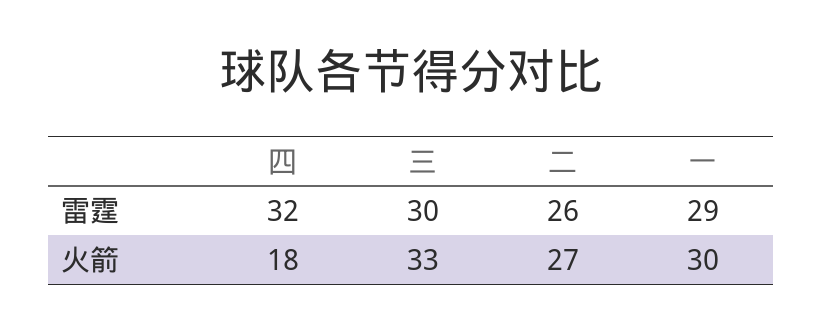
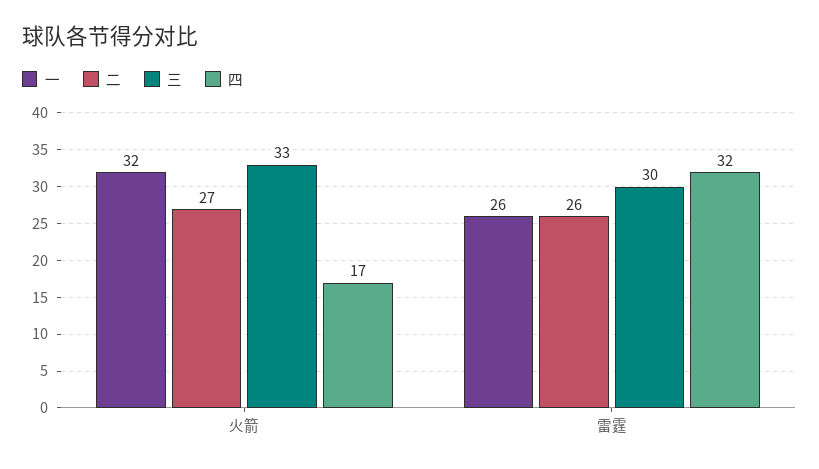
  {
    "四": {
      "雷霆": 32,
-     "火箭": 18
+     "火箭": 17
    },
    "三": {
      "雷霆": 30,
      "火箭": 33
    },
    "二": {
      "雷霆": 26,
      "火箭": 27
    },
    "一": {
-     "雷霆": 29,
+     "雷霆": 26,
-     "火箭": 30
+     "火箭": 32
    }
  }

